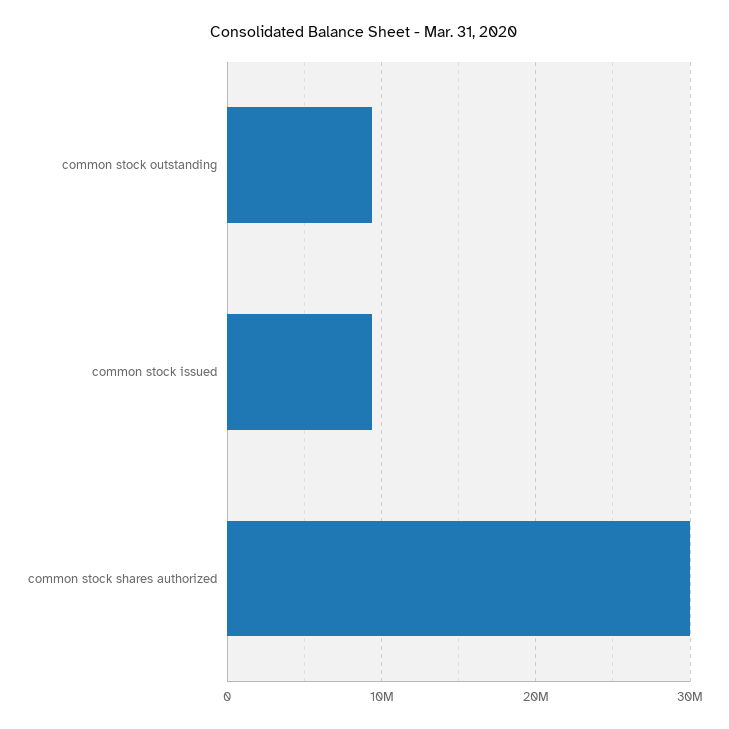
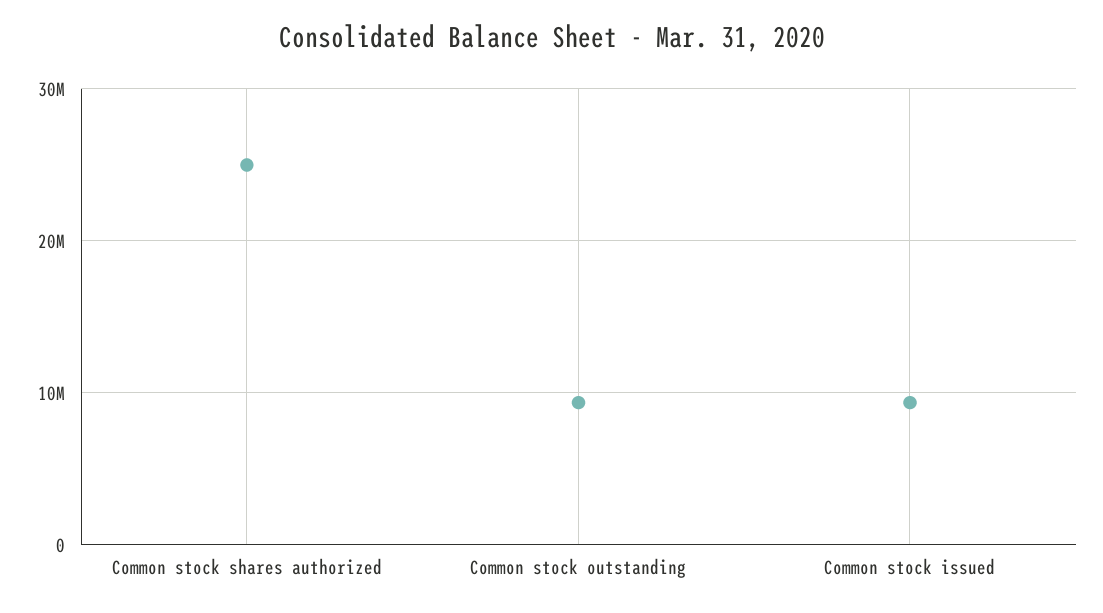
  {
    "common stock outstanding": 9000000,
    "common stock issued": 9000000,
-   "common stock shares authorized": 30000000
+   "common stock shares authorized": 25000000
  }

